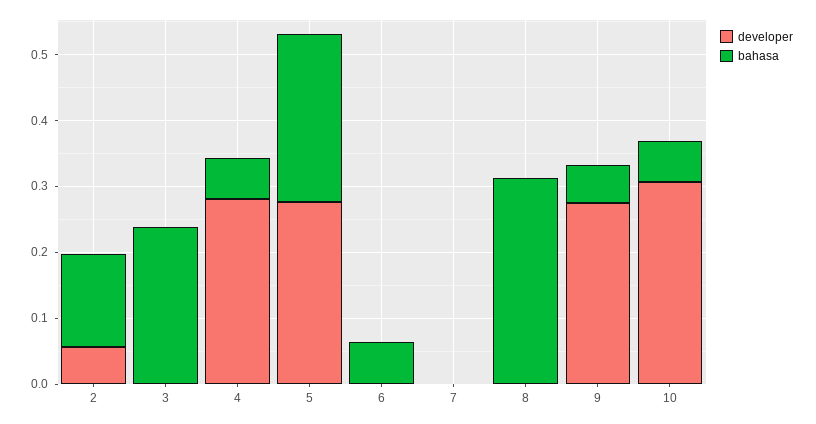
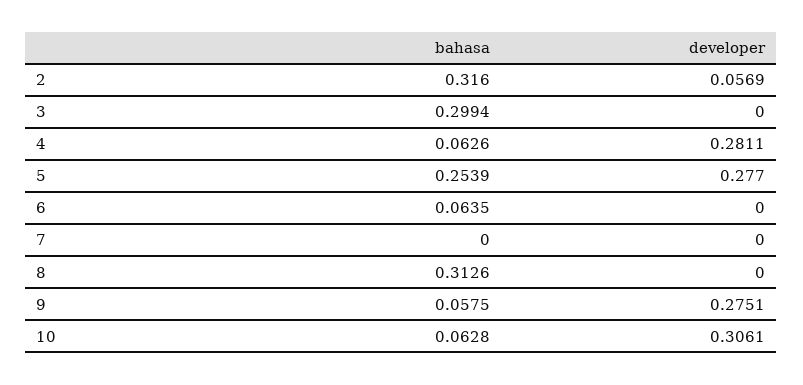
  {
    "developer": {
      "2": 0.0569,
      "3": 0,
      "4": 0.2811,
      "5": 0.277,
      "6": 0,
      "7": 0,
      "8": 0,
      "9": 0.2751,
      "10": 0.3061
    },
    "bahasa": {
-     "2": 0.14,
+     "2": 0.316,
-     "3": 0.24,
+     "3": 0.2994,
      "4": 0.0626,
      "5": 0.2539,
      "6": 0.0635,
      "7": 0,
      "8": 0.3126,
      "9": 0.0575,
      "10": 0.0628
    }
  }

